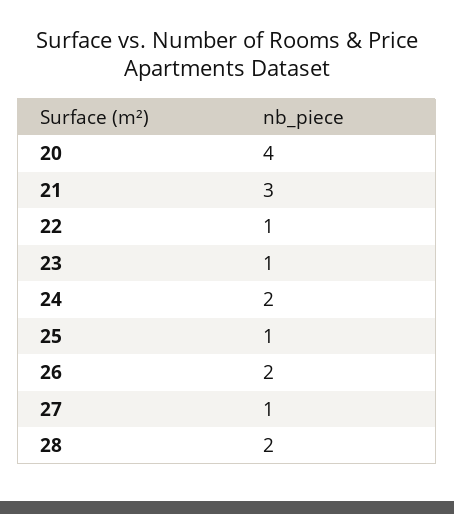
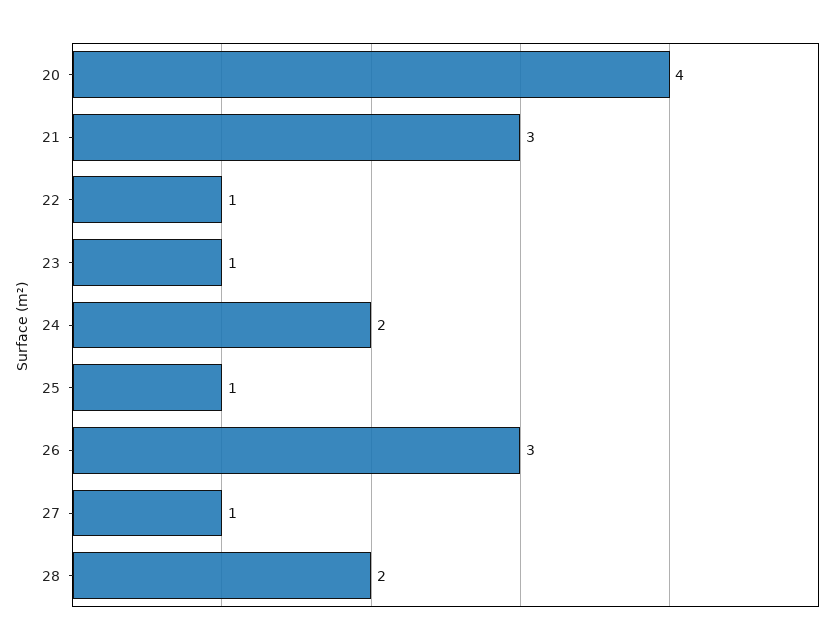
  {
    "20": 4,
    "21": 3,
    "22": 1,
    "23": 1,
    "24": 2,
    "25": 1,
-   "26": 2,
+   "26": 3,
    "27": 1,
    "28": 2
  }

